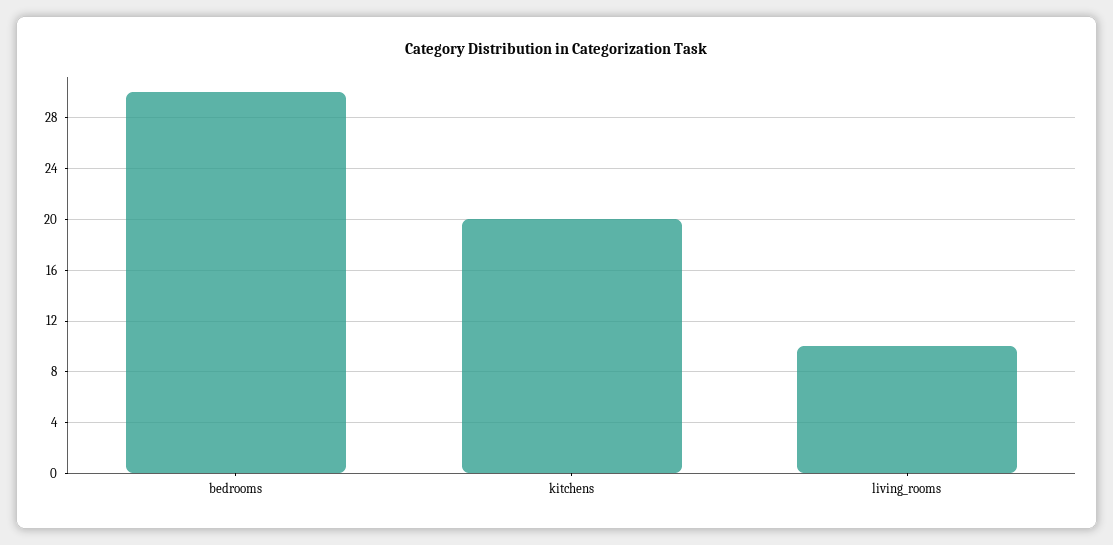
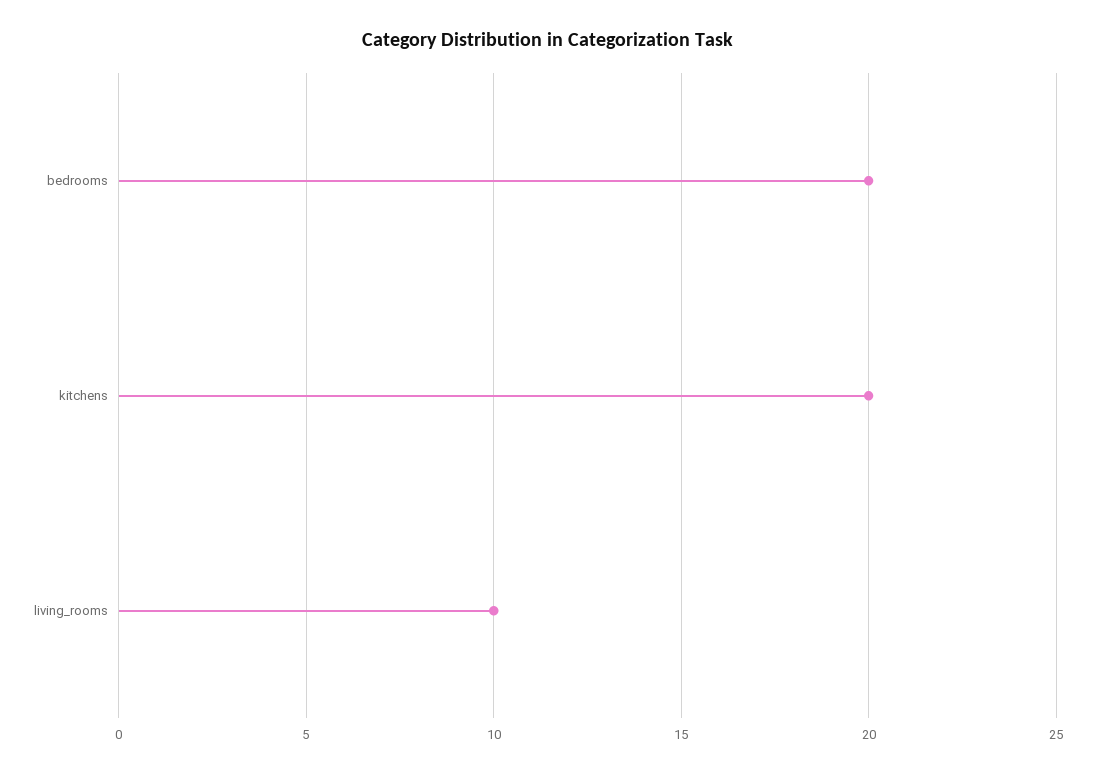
  {
-   "bedrooms": 30,
+   "bedrooms": 20,
    "kitchens": 20,
    "living_rooms": 10
  }

